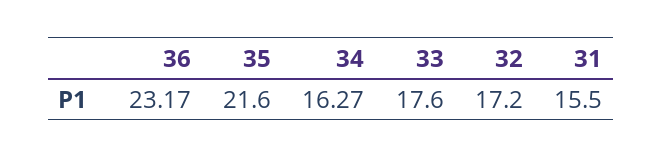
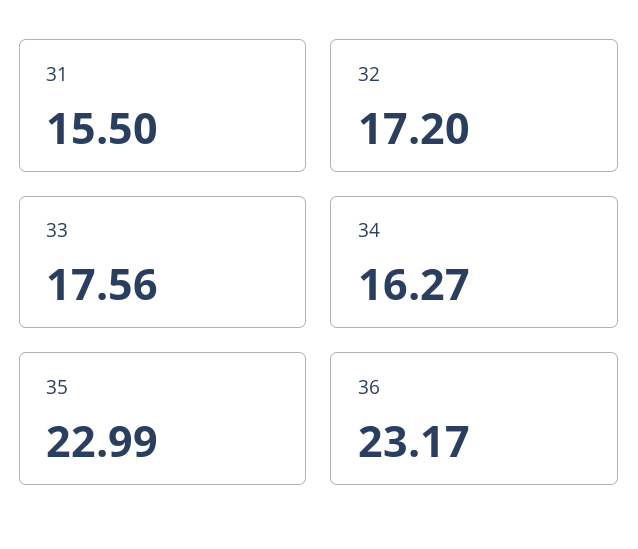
  {
    "36": 23.17,
-   "35": 21.6,
+   "35": 22.99,
    "34": 16.27,
-   "33": 17.6,
+   "33": 17.56,
    "32": 17.2,
    "31": 15.5
  }

